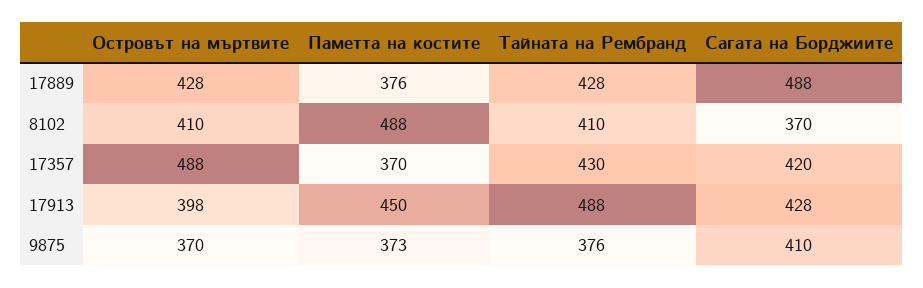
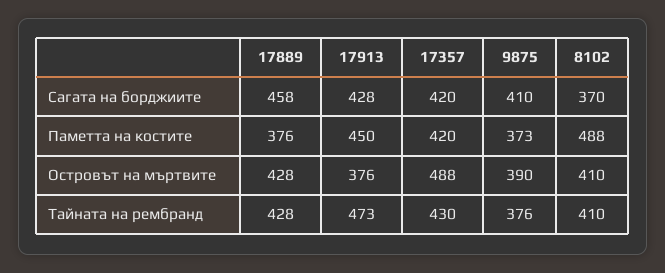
  {
    "Островът на мъртвите": {
      "17889": 428,
      "8102": 410,
      "17357": 488,
-     "17913": 398,
+     "17913": 376,
-     "9875": 370
+     "9875": 390
    },
    "Паметта на костите": {
      "17889": 376,
      "8102": 488,
-     "17357": 370,
+     "17357": 420,
      "17913": 450,
      "9875": 373
    },
    "Тайната на Рембранд": {
      "17889": 428,
      "8102": 410,
      "17357": 430,
-     "17913": 488,
+     "17913": 473,
      "9875": 376
    },
    "Сагата на Борджиите": {
-     "17889": 488,
+     "17889": 458,
      "8102": 370,
      "17357": 420,
      "17913": 428,
      "9875": 410
    }
  }

